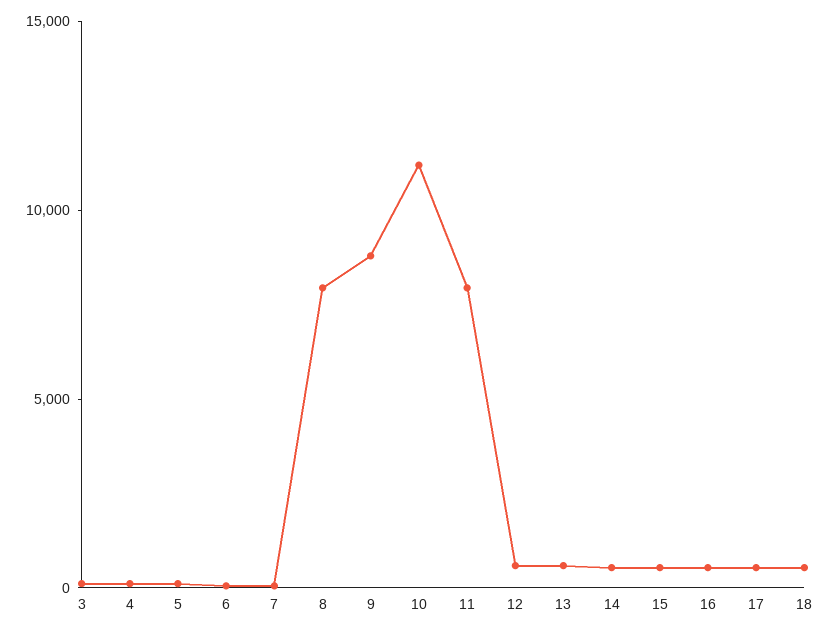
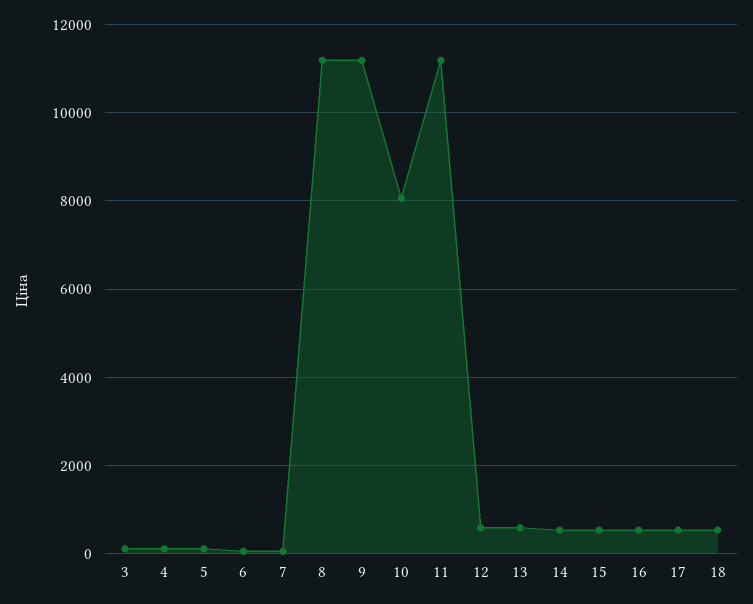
  {
    "3": 200,
    "4": 200,
    "5": 200,
    "6": 0,
    "7": 0,
-   "8": 8000,
+   "8": 11200,
-   "9": 9000,
+   "9": 11200,
-   "10": 11000,
+   "10": 8000,
-   "11": 8000,
+   "11": 11200,
    "12": 600,
    "13": 600,
    "14": 600,
    "15": 600,
    "16": 600,
    "17": 600,
    "18": 600
  }

